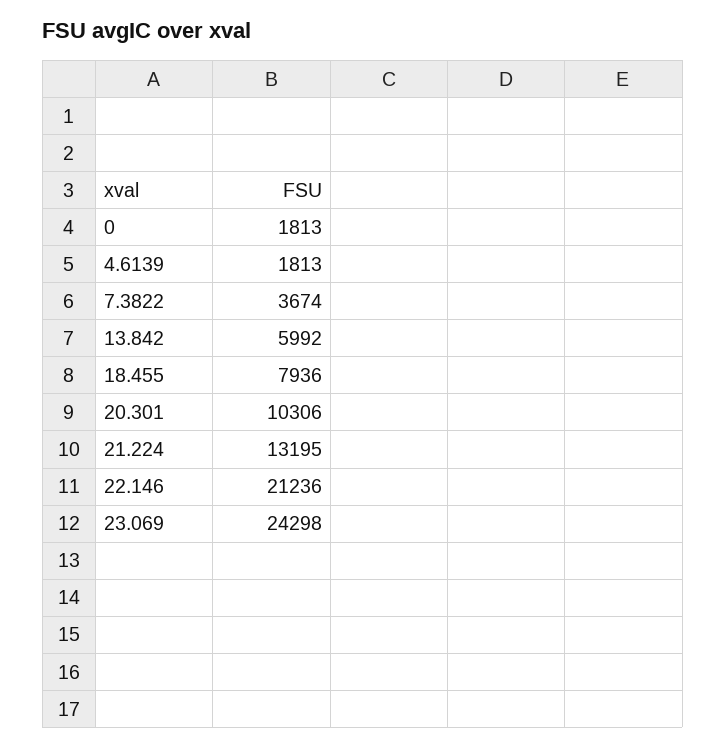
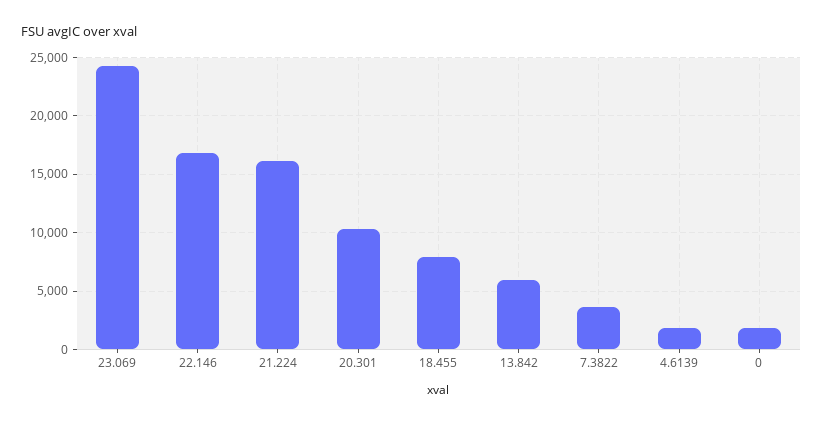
  {
    "0": 1813,
    "4.6139": 1813,
    "7.3822": 3674,
    "13.842": 5992,
    "18.455": 7936,
    "20.301": 10306,
-   "21.224": 13195,
+   "21.224": 16000,
-   "22.146": 21236,
+   "22.146": 17000,
    "23.069": 24298
  }

